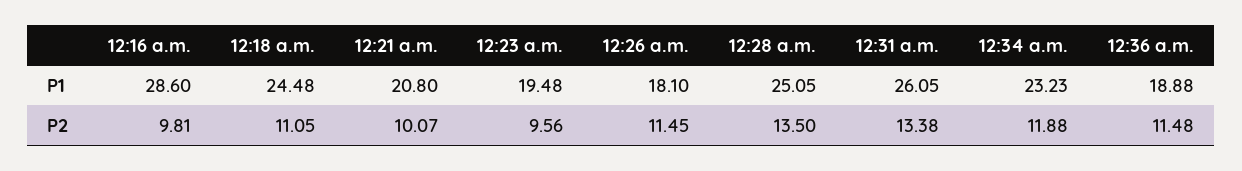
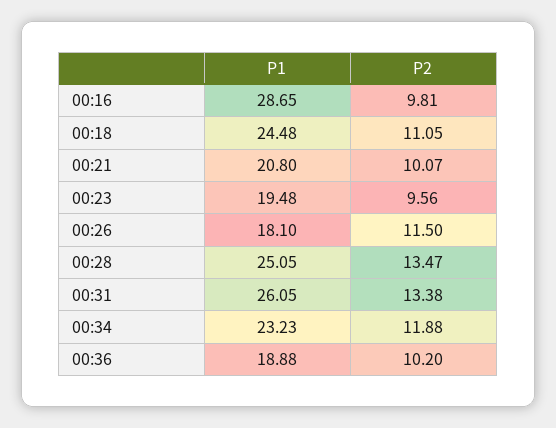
  {
    "12:16 a.m.": {
-     "P1": 28.6,
+     "P1": 28.65,
      "P2": 9.81
    },
    "12:18 a.m.": {
      "P1": 24.48,
      "P2": 11.05
    },
    "12:21 a.m.": {
      "P1": 20.8,
      "P2": 10.07
    },
    "12:23 a.m.": {
      "P1": 19.48,
      "P2": 9.56
    },
    "12:26 a.m.": {
      "P1": 18.1,
-     "P2": 11.45
+     "P2": 11.5
    },
    "12:28 a.m.": {
      "P1": 25.05,
-     "P2": 13.5
+     "P2": 13.47
    },
    "12:31 a.m.": {
      "P1": 26.05,
      "P2": 13.38
    },
    "12:34 a.m.": {
      "P1": 23.23,
      "P2": 11.88
    },
    "12:36 a.m.": {
      "P1": 18.88,
-     "P2": 11.48
+     "P2": 10.2
    }
  }

